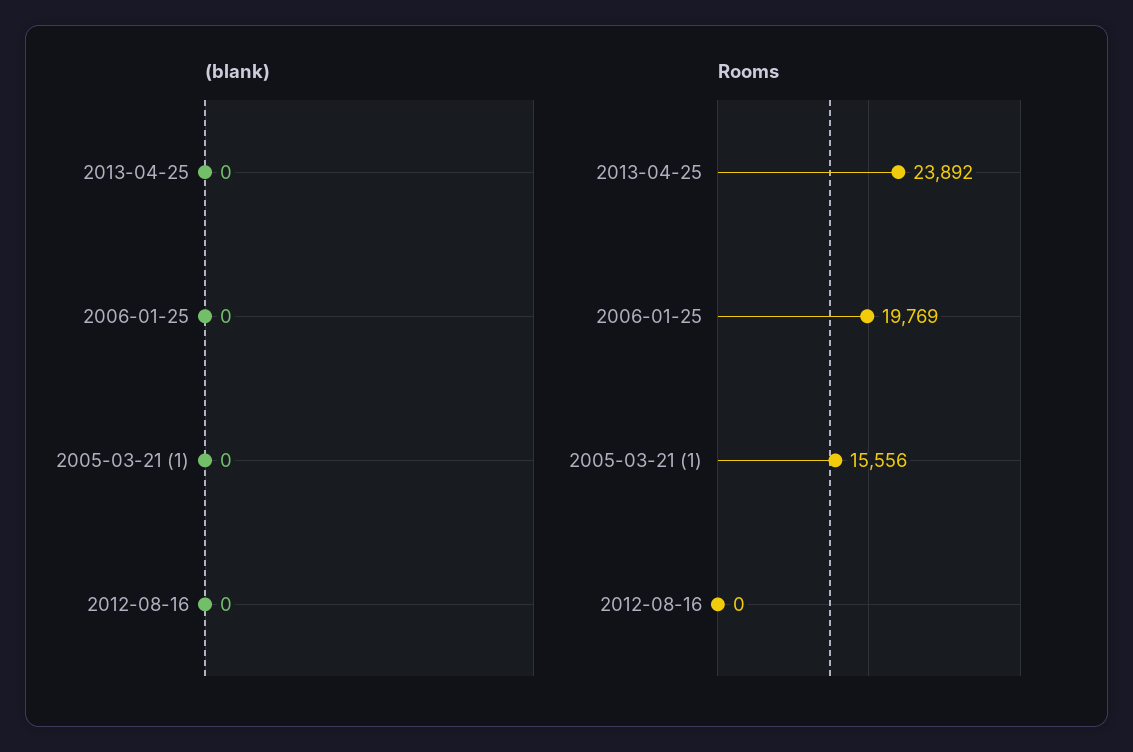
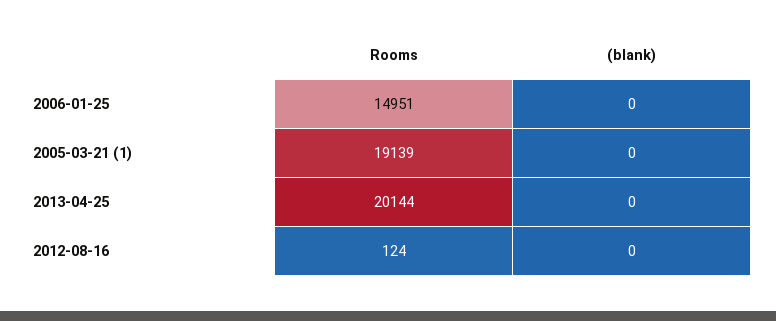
  {
    "(blank)": {
      "2013-04-25": 0,
      "2006-01-25": 0,
      "2005-03-21 (1)": 0,
      "2012-08-16": 0
    },
    "Rooms": {
-     "2013-04-25": 23892,
+     "2013-04-25": 20144,
-     "2006-01-25": 19769,
+     "2006-01-25": 14951,
-     "2005-03-21 (1)": 15556,
+     "2005-03-21 (1)": 19139,
-     "2012-08-16": 0
+     "2012-08-16": 124
    }
  }

